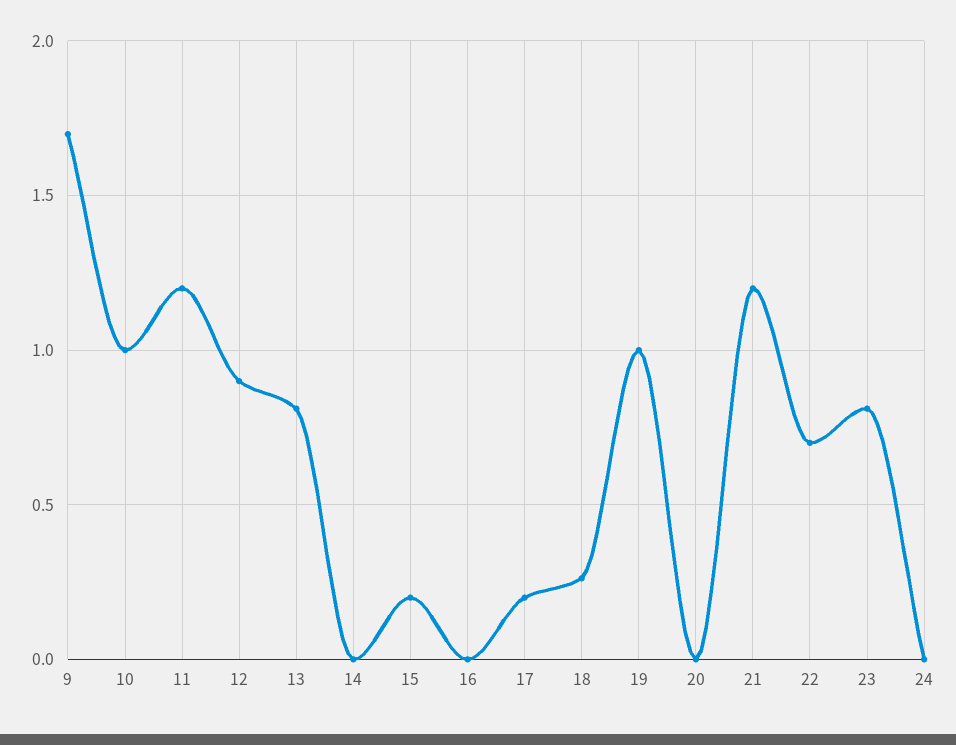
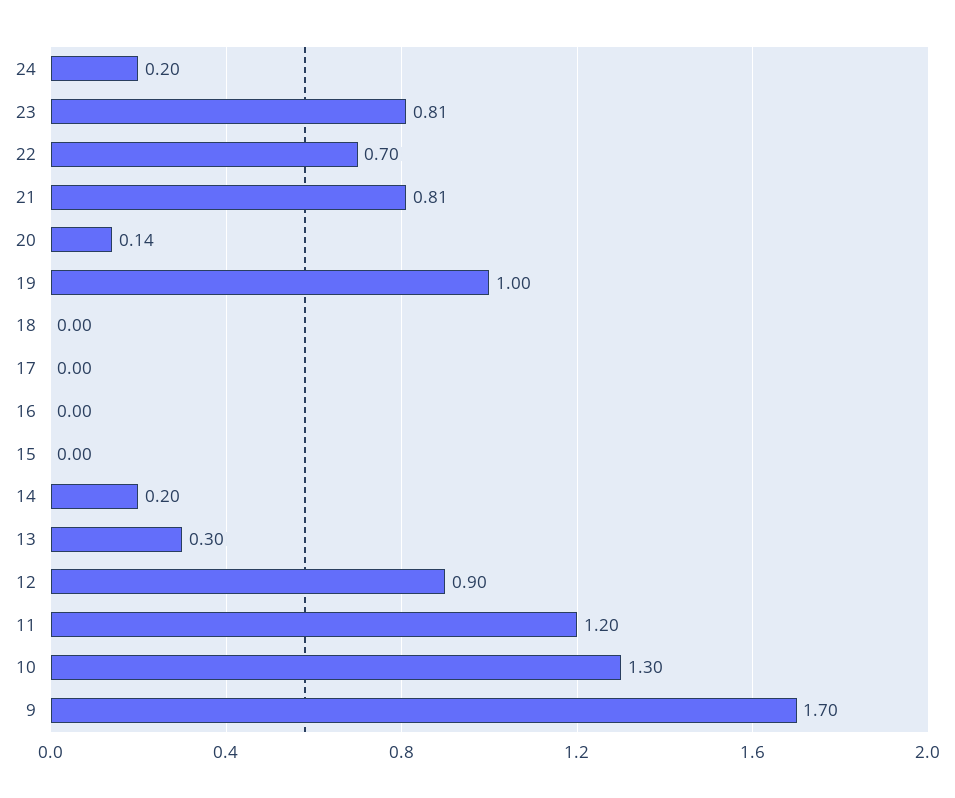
  {
    "9": 1.7,
-   "10": 1,
+   "10": 1.3,
    "11": 1.2,
    "12": 0.9,
-   "13": 0.8,
+   "13": 0.3,
-   "14": 0,
+   "14": 0.2,
-   "15": 0.2,
+   "15": 0,
    "16": 0,
-   "17": 0.2,
+   "17": 0,
-   "18": 0.25,
+   "18": 0,
    "19": 1,
-   "20": 0,
+   "20": 0.14,
-   "21": 1.2,
+   "21": 0.81,
    "22": 0.7,
    "23": 0.81,
-   "24": 0
+   "24": 0.2
  }

